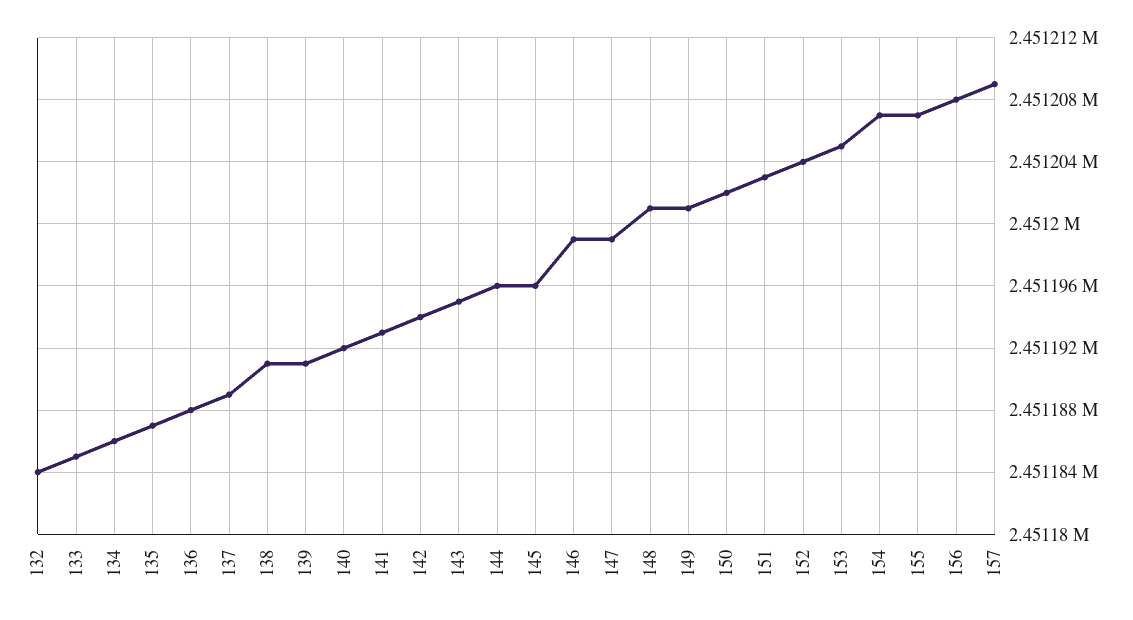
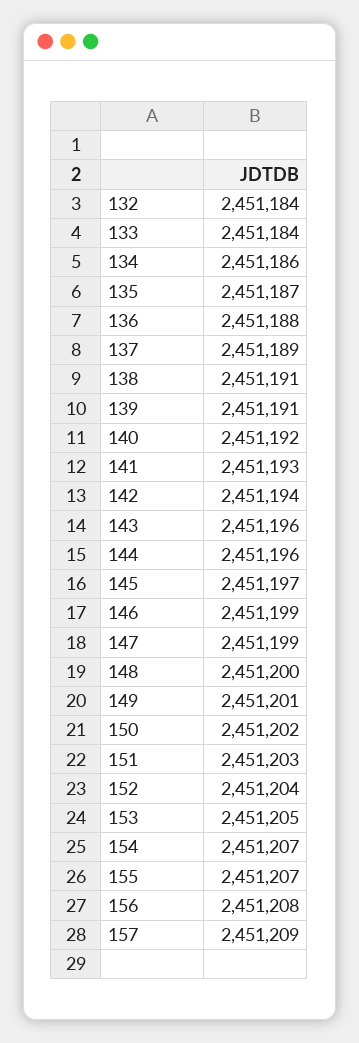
  {
    "132": 2451184,
-   "133": 2451185,
+   "133": 2451184,
    "134": 2451186,
    "135": 2451187,
    "136": 2451188,
    "137": 2451189,
    "138": 2451191,
    "139": 2451191,
    "140": 2451192,
    "141": 2451193,
    "142": 2451194,
-   "143": 2451195,
+   "143": 2451196,
    "144": 2451196,
-   "145": 2451196,
+   "145": 2451197,
    "146": 2451199,
    "147": 2451199,
-   "148": 2451201,
+   "148": 2451200,
    "149": 2451201,
    "150": 2451202,
    "151": 2451203,
    "152": 2451204,
    "153": 2451205,
    "154": 2451207,
    "155": 2451207,
    "156": 2451208,
    "157": 2451209
  }

